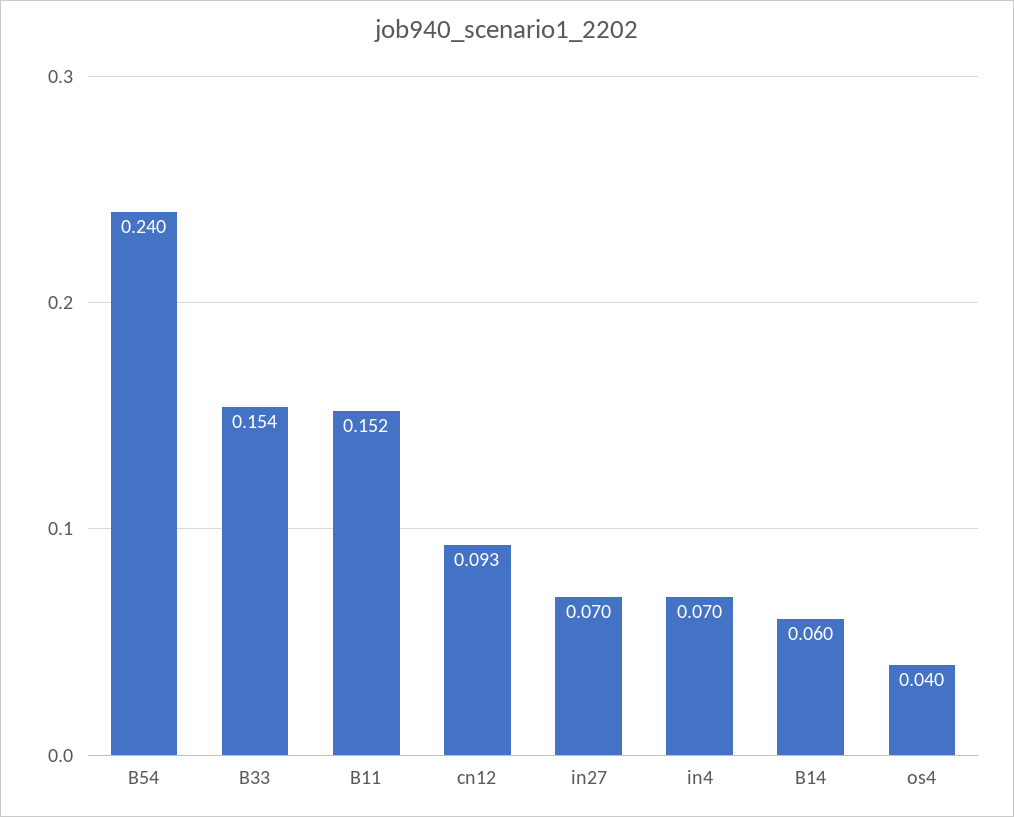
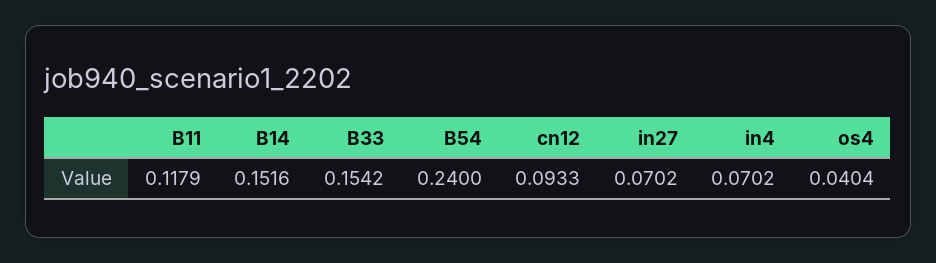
  {
    "B54": 0.24,
    "B33": 0.1542,
-   "B11": 0.152,
+   "B11": 0.1179,
    "cn12": 0.0933,
    "in27": 0.0702,
    "in4": 0.0702,
-   "B14": 0.06,
+   "B14": 0.1516,
    "os4": 0.0404
  }

